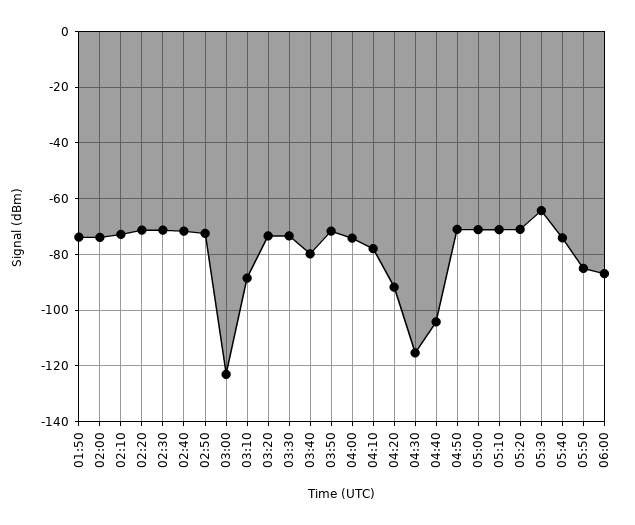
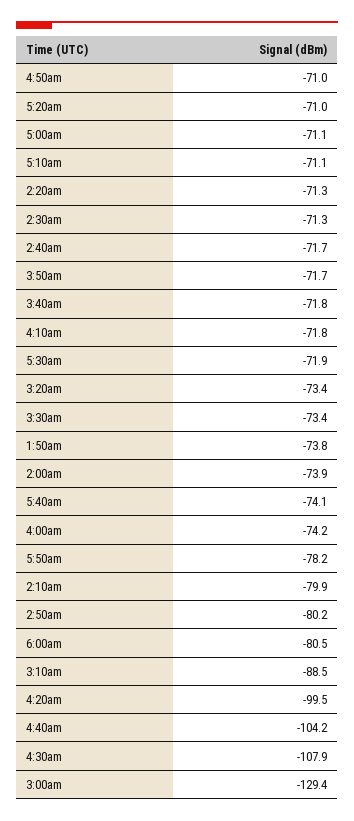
  {
    "01:50": -73.8,
    "02:00": -73.9,
-   "02:10": -72.5,
+   "02:10": -79.9,
    "02:20": -71.3,
    "02:30": -71.3,
    "02:40": -71.7,
-   "02:50": -72.5,
+   "02:50": -80.2,
-   "03:00": -122.5,
+   "03:00": -129.4,
    "03:10": -88.5,
    "03:20": -73.4,
    "03:30": -73.4,
-   "03:40": -80,
+   "03:40": -71.8,
    "03:50": -71.7,
    "04:00": -74.2,
-   "04:10": -77.5,
+   "04:10": -71.8,
-   "04:20": -92.5,
+   "04:20": -99.5,
-   "04:30": -115,
+   "04:30": -107.9,
    "04:40": -104.2,
    "04:50": -71,
    "05:00": -71.1,
    "05:10": -71.1,
    "05:20": -71,
-   "05:30": -65,
+   "05:30": -71.9,
    "05:40": -74.1,
-   "05:50": -85,
+   "05:50": -78.2,
-   "06:00": -87.5
+   "06:00": -80.5
  }

